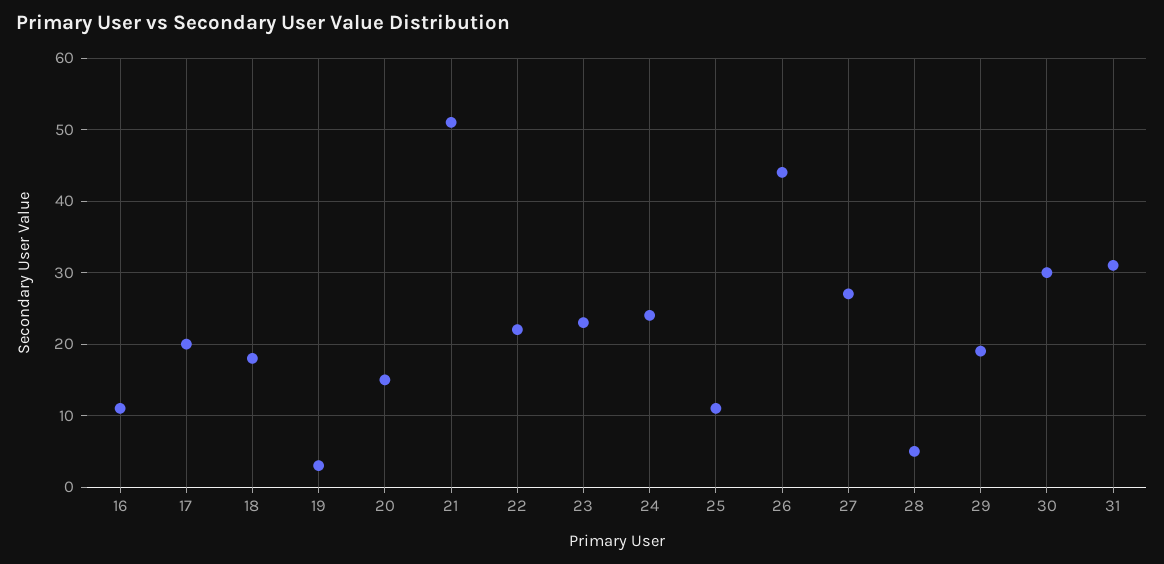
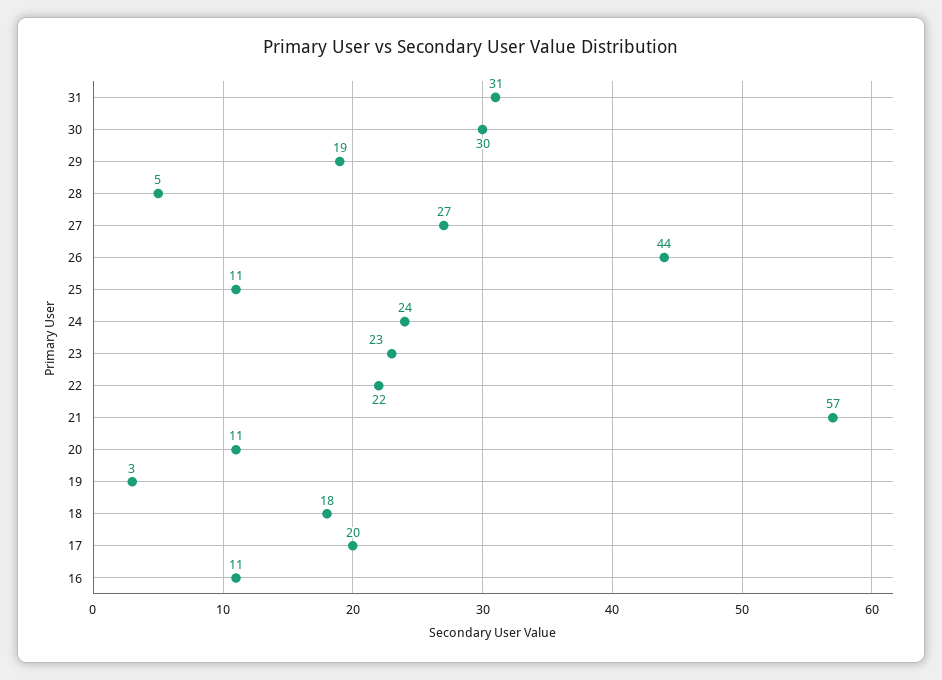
  {
    "16": 11,
    "17": 20,
    "18": 18,
    "19": 3,
-   "20": 15,
+   "20": 11,
-   "21": 51,
+   "21": 57,
    "22": 22,
    "23": 23,
    "24": 24,
    "25": 11,
    "26": 44,
    "27": 27,
    "28": 5,
    "29": 19,
    "30": 30,
    "31": 31
  }

